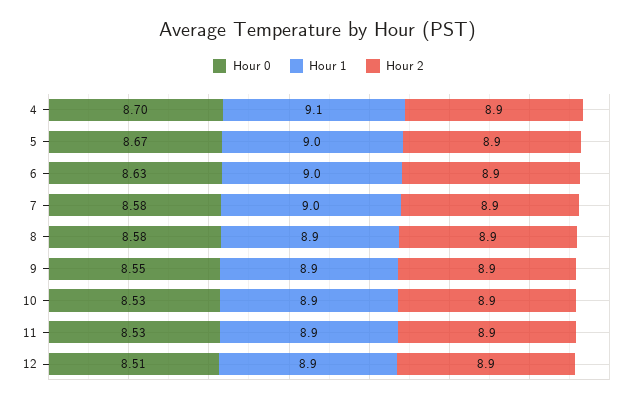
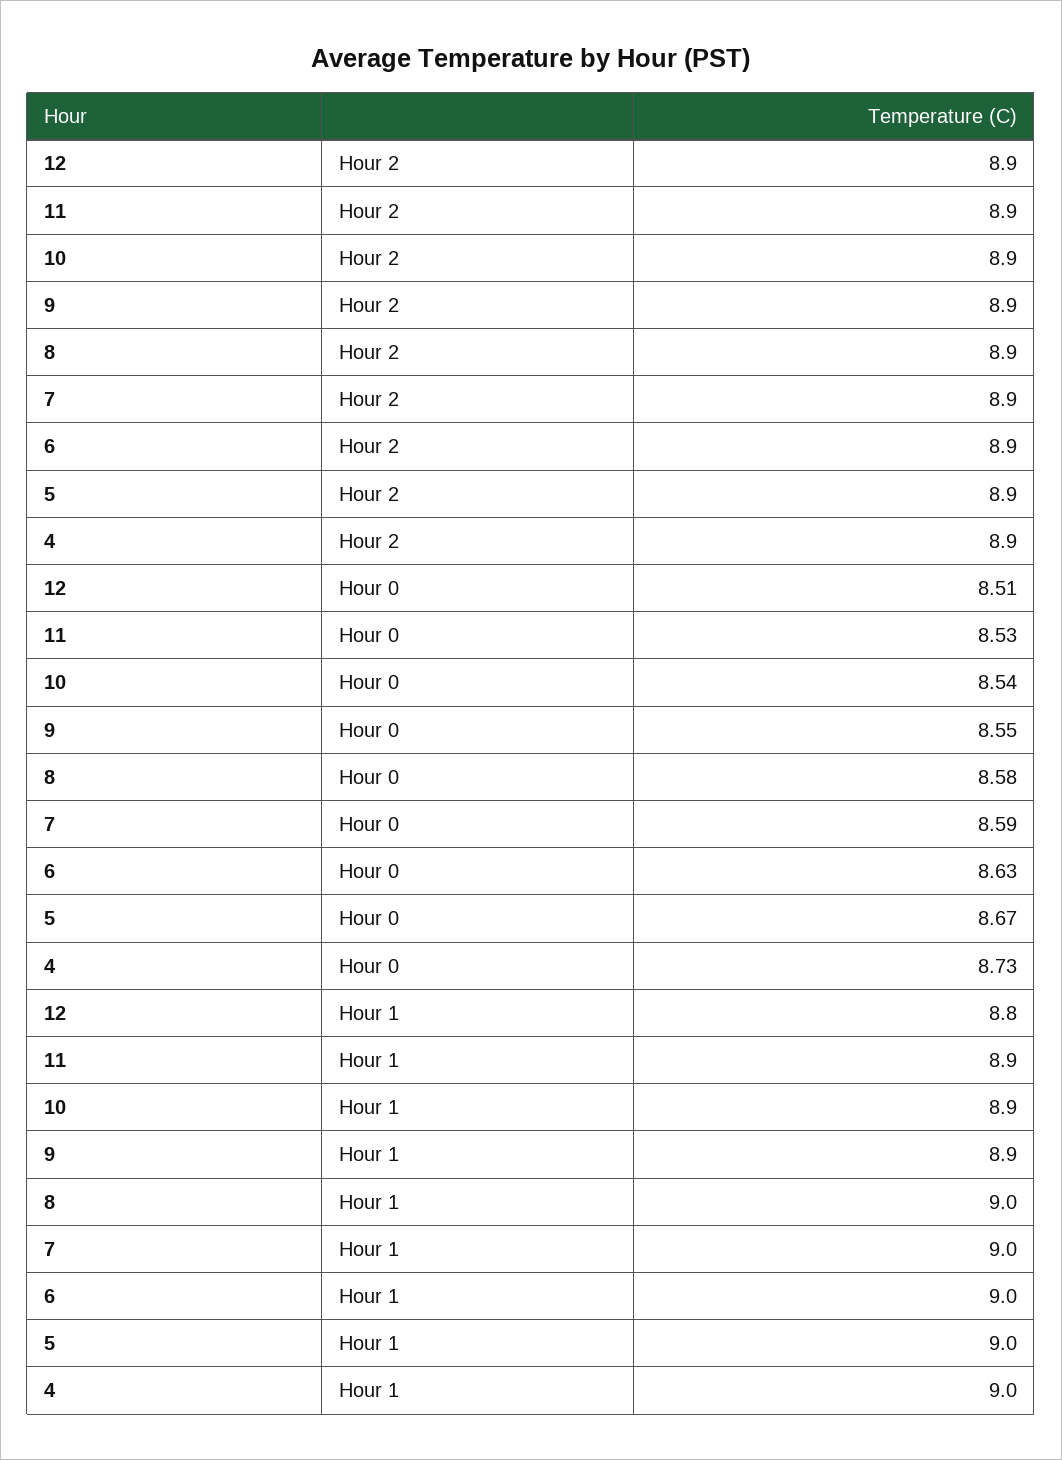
  {
    "Hour 0": {
-     "4": 8.7,
+     "4": 8.73,
      "5": 8.67,
      "6": 8.63,
-     "7": 8.58,
+     "7": 8.59,
      "8": 8.58,
      "9": 8.55,
-     "10": 8.53,
+     "10": 8.54,
      "11": 8.53,
      "12": 8.51
    },
    "Hour 1": {
-     "4": 9.1,
+     "4": 9,
      "5": 9,
      "6": 9,
      "7": 9,
-     "8": 8.9,
+     "8": 9,
      "9": 8.9,
      "10": 8.9,
      "11": 8.9,
-     "12": 8.9
+     "12": 8.8
    },
    "Hour 2": {
      "4": 8.9,
      "5": 8.9,
      "6": 8.9,
      "7": 8.9,
      "8": 8.9,
      "9": 8.9,
      "10": 8.9,
      "11": 8.9,
      "12": 8.9
    }
  }

